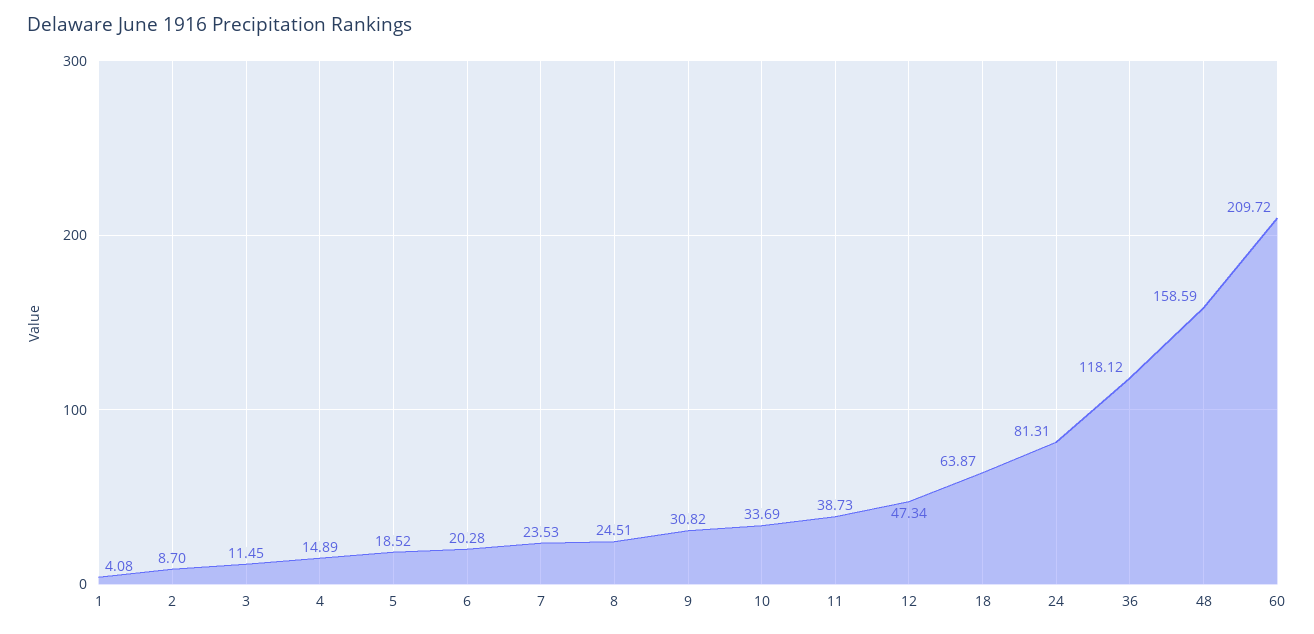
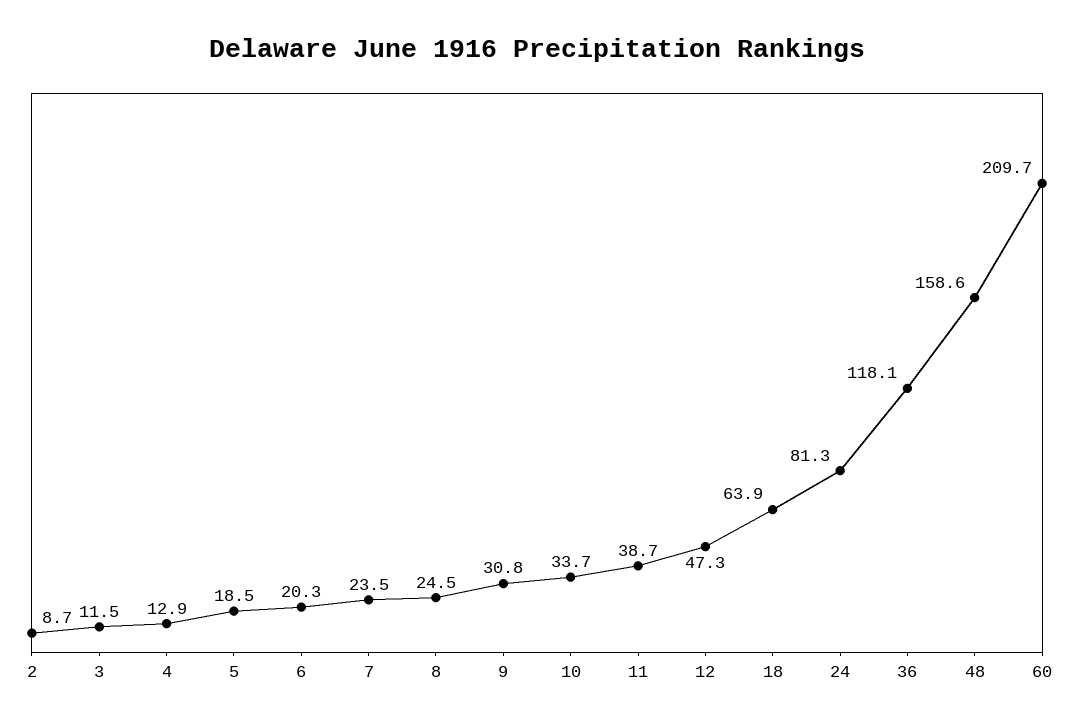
  {
-   "1": 4.08,
    "2": 8.7,
    "3": 11.45,
-   "4": 14.89,
+   "4": 12.9,
    "5": 18.52,
    "6": 20.28,
    "7": 23.53,
    "8": 24.51,
    "9": 30.82,
    "10": 33.69,
    "11": 38.73,
    "12": 47.34,
    "18": 63.87,
    "24": 81.31,
    "36": 118.12,
    "48": 158.59,
    "60": 209.72
  }

